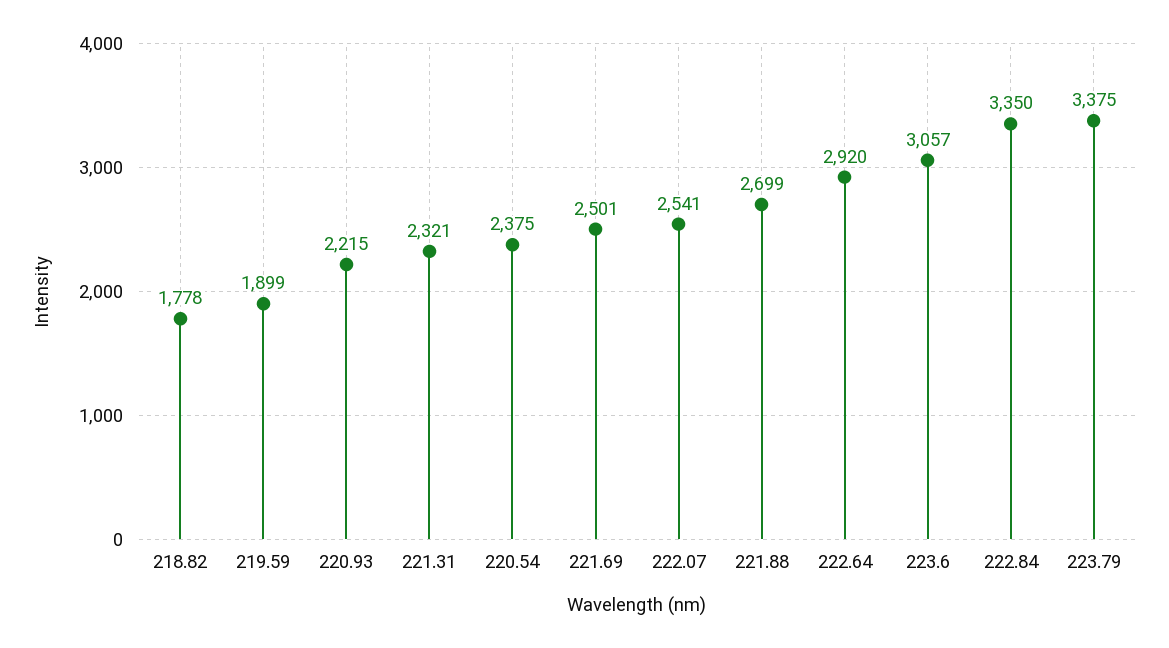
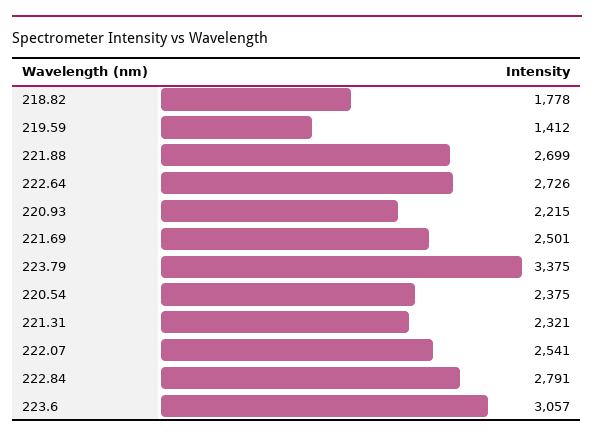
  {
    "218.82": 1778,
-   "219.59": 1899,
+   "219.59": 1412,
    "220.93": 2215,
    "221.31": 2321,
    "220.54": 2375,
    "221.69": 2501,
    "222.07": 2541,
    "221.88": 2699,
-   "222.64": 2920,
+   "222.64": 2726,
    "223.6": 3057,
-   "222.84": 3350,
+   "222.84": 2791,
    "223.79": 3375
  }

